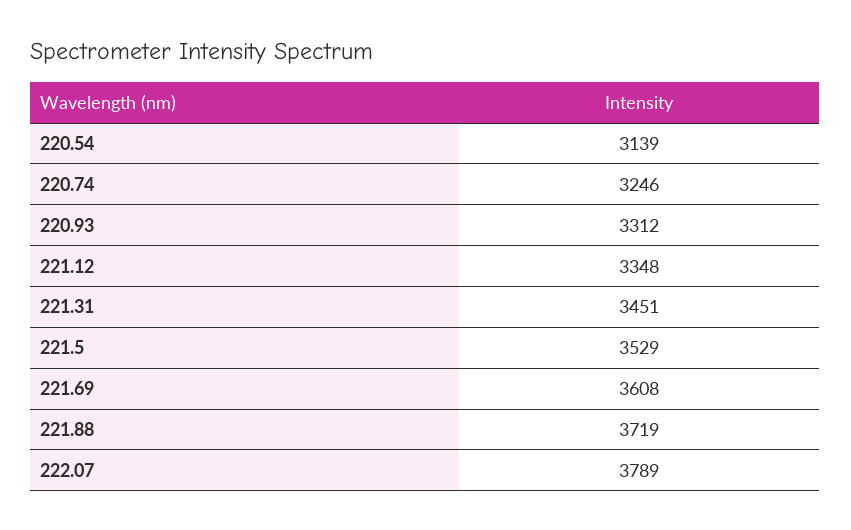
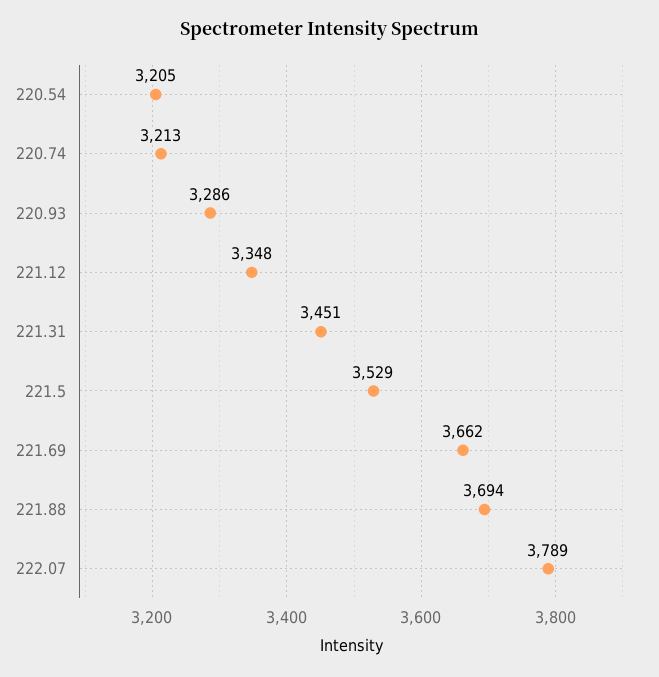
  {
-   "220.54": 3139,
+   "220.54": 3205,
-   "220.74": 3246,
+   "220.74": 3213,
-   "220.93": 3312,
+   "220.93": 3286,
    "221.12": 3348,
    "221.31": 3451,
    "221.5": 3529,
-   "221.69": 3608,
+   "221.69": 3662,
-   "221.88": 3719,
+   "221.88": 3694,
    "222.07": 3789
  }

